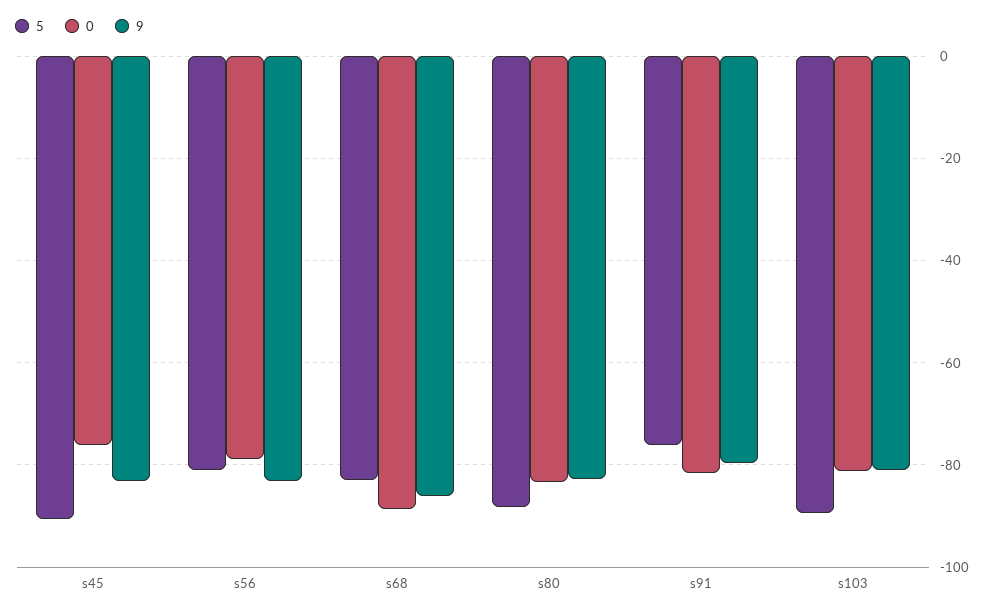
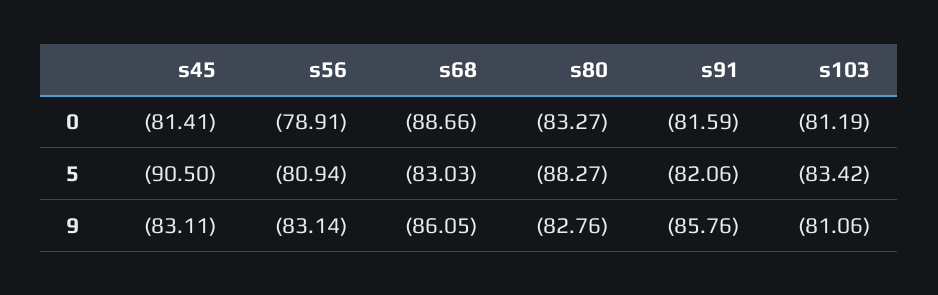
  {
    "5": {
      "s45": -90.5,
      "s56": -80.94,
      "s68": -83.03,
      "s80": -88.27,
-     "s91": -76,
+     "s91": -82.06,
-     "s103": -90
+     "s103": -83.42
    },
    "0": {
-     "s45": -76,
+     "s45": -81.41,
      "s56": -78.91,
      "s68": -88.66,
      "s80": -83.27,
      "s91": -81.59,
      "s103": -81.19
    },
    "9": {
      "s45": -83.11,
      "s56": -83.14,
      "s68": -86.05,
      "s80": -82.76,
-     "s91": -80,
+     "s91": -85.76,
      "s103": -81.06
    }
  }

